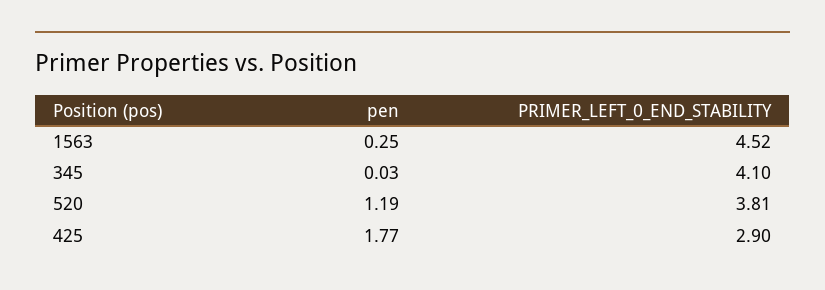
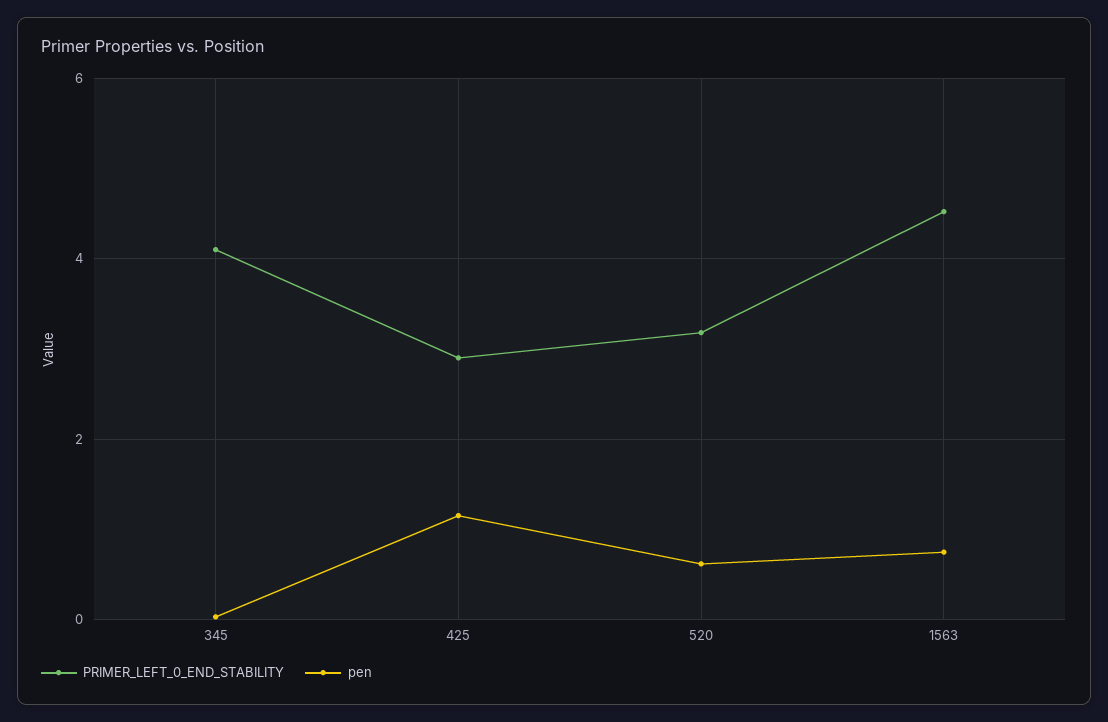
  {
    "pen": {
-     "1563": 0.25,
+     "1563": 0.8,
      "345": 0.03,
-     "520": 1.19,
+     "520": 0.6,
-     "425": 1.77
+     "425": 1.2
    },
    "PRIMER_LEFT_0_END_STABILITY": {
      "1563": 4.52,
      "345": 4.1,
-     "520": 3.81,
+     "520": 3.2,
      "425": 2.9
    }
  }

